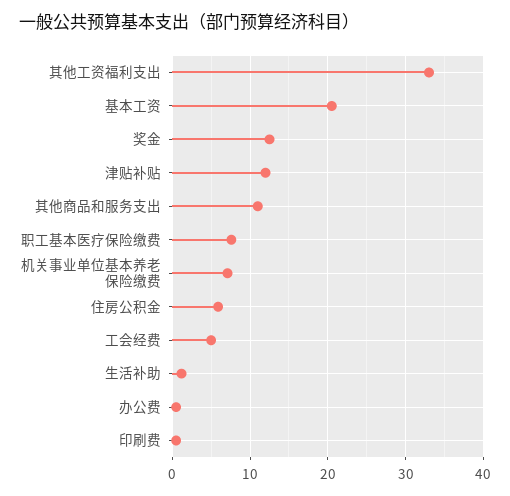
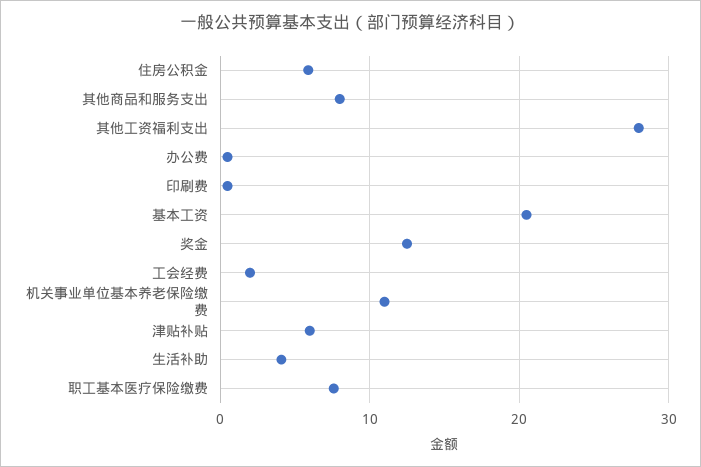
  {
-   "其他工资福利支出": 33,
+   "其他工资福利支出": 28,
    "基本工资": 21,
    "奖金": 13,
-   "津贴补贴": 12,
+   "津贴补贴": 6,
-   "其他商品和服务支出": 11,
+   "其他商品和服务支出": 8,
    "职工基本医疗保险缴费": 8,
-   "机关事业单位基本养老保险缴费": 7,
+   "机关事业单位基本养老保险缴费": 11,
    "住房公积金": 6,
-   "工会经费": 5,
+   "工会经费": 2,
-   "生活补助": 1,
+   "生活补助": 4,
    "办公费": 1,
    "印刷费": 1
  }

